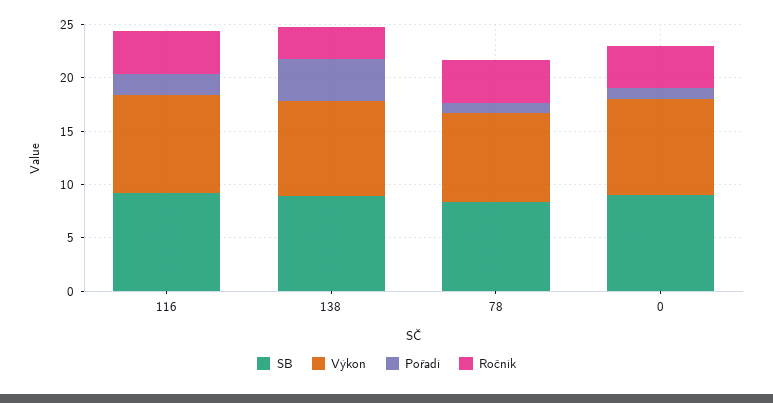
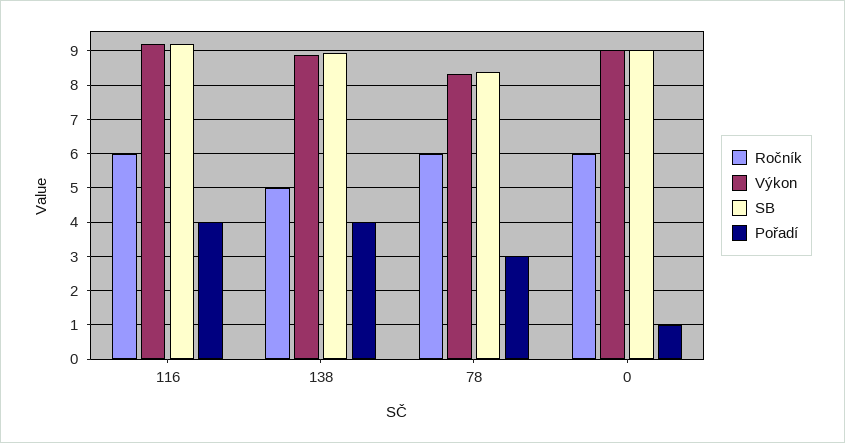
  {
    "SB": {
      "116": 9.2,
      "138": 9,
      "78": 8.4,
      "0": 9
    },
    "Výkon": {
      "116": 9.2,
      "138": 8.8,
      "78": 8.4,
      "0": 9
    },
    "Pořadí": {
-     "116": 2,
+     "116": 4,
      "138": 4,
-     "78": 1,
+     "78": 3,
      "0": 1
    },
    "Ročník": {
-     "116": 4,
+     "116": 6,
-     "138": 3,
+     "138": 5,
-     "78": 4,
+     "78": 6,
-     "0": 4
+     "0": 6
    }
  }

